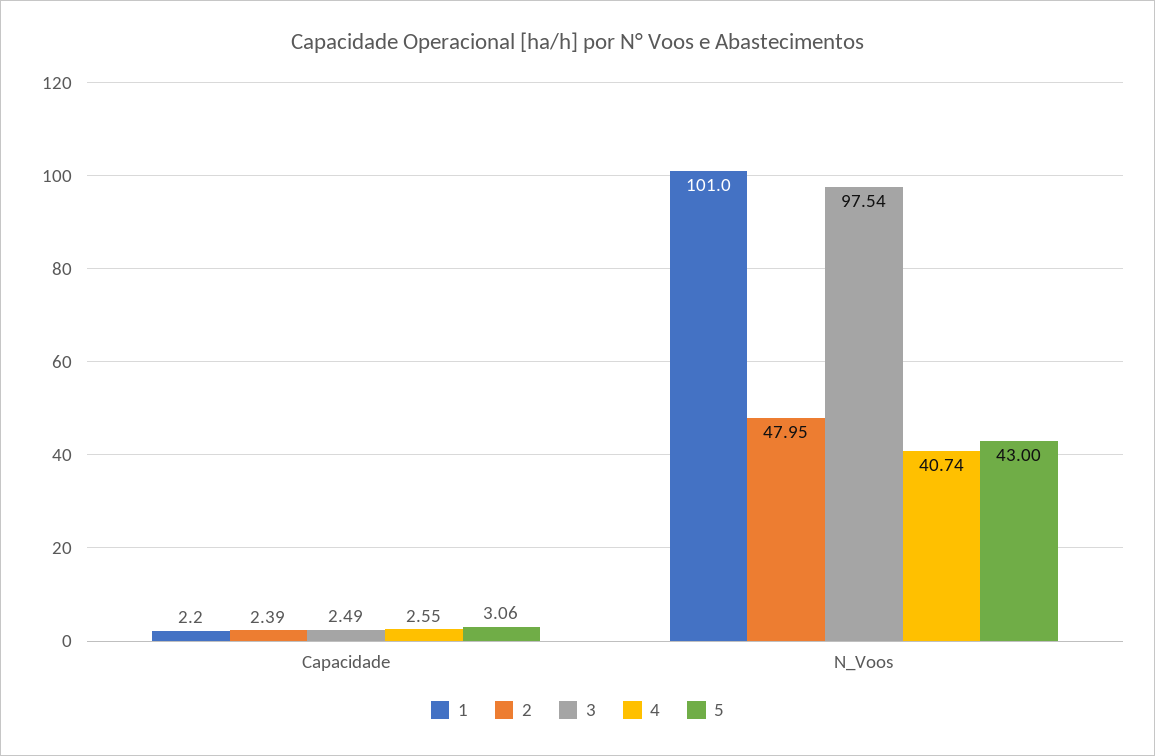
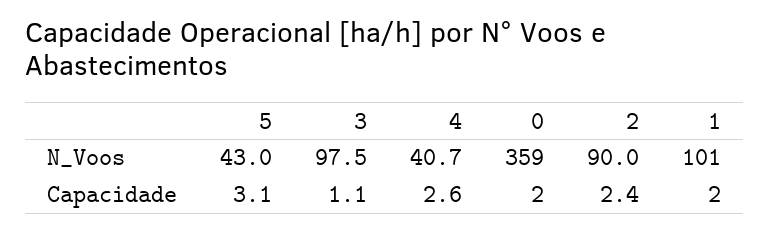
  {
    "1": {
      "Capacidade": 2.2,
      "N_Voos": 101
    },
    "2": {
      "Capacidade": 2.39,
-     "N_Voos": 47.95
+     "N_Voos": 90
    },
    "3": {
-     "Capacidade": 2.49,
+     "Capacidade": 1.1,
      "N_Voos": 97.54
    },
    "4": {
      "Capacidade": 2.55,
      "N_Voos": 40.74
    },
    "5": {
      "Capacidade": 3.06,
      "N_Voos": 43
-   }
+   },
+   "0": {
+     "N_Voos": 359,
+     "Capacidade": 2
+   }
  }

